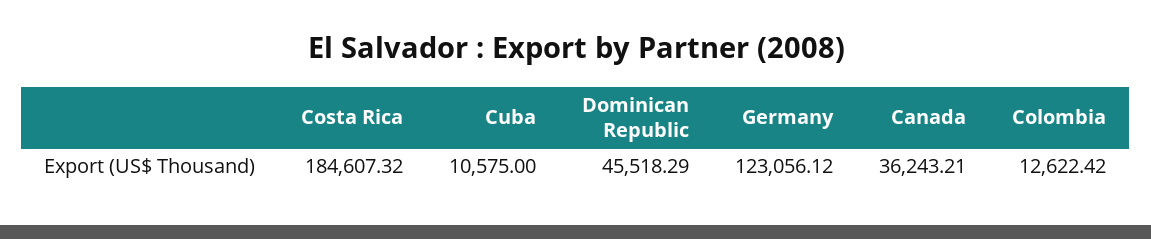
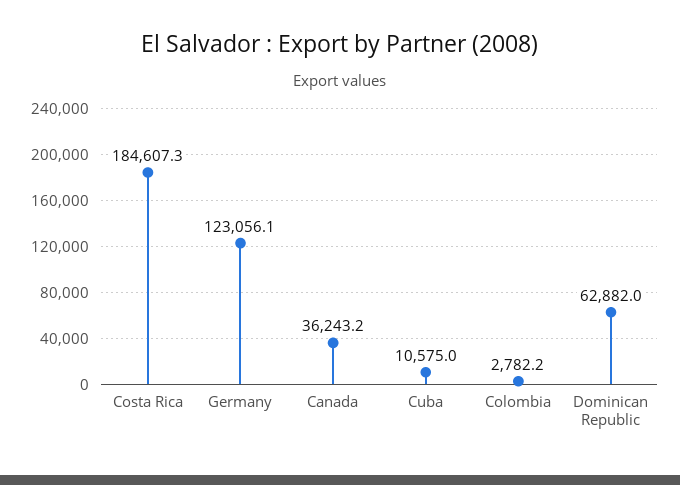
  {
    "Costa Rica": 184607.32,
    "Cuba": 10575,
-   "Dominican Republic": 45518.29,
+   "Dominican Republic": 62882,
    "Germany": 123056.12,
    "Canada": 36243.21,
-   "Colombia": 12622.42
+   "Colombia": 2782.2
  }

